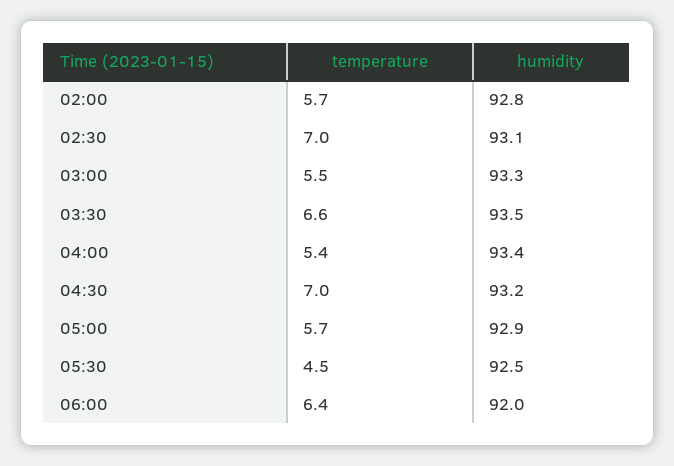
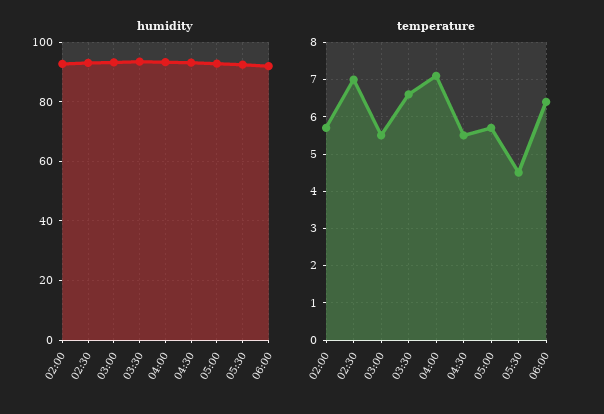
  {
    "temperature": {
      "02:00": 5.7,
      "02:30": 7,
      "03:00": 5.5,
      "03:30": 6.6,
-     "04:00": 5.4,
+     "04:00": 7,
-     "04:30": 7,
+     "04:30": 5.5,
      "05:00": 5.7,
      "05:30": 4.5,
      "06:00": 6.4
    },
    "humidity": {
      "02:00": 92.8,
      "02:30": 93.1,
      "03:00": 93.3,
      "03:30": 93.5,
      "04:00": 93.4,
      "04:30": 93.2,
      "05:00": 92.9,
      "05:30": 92.5,
      "06:00": 92
    }
  }

